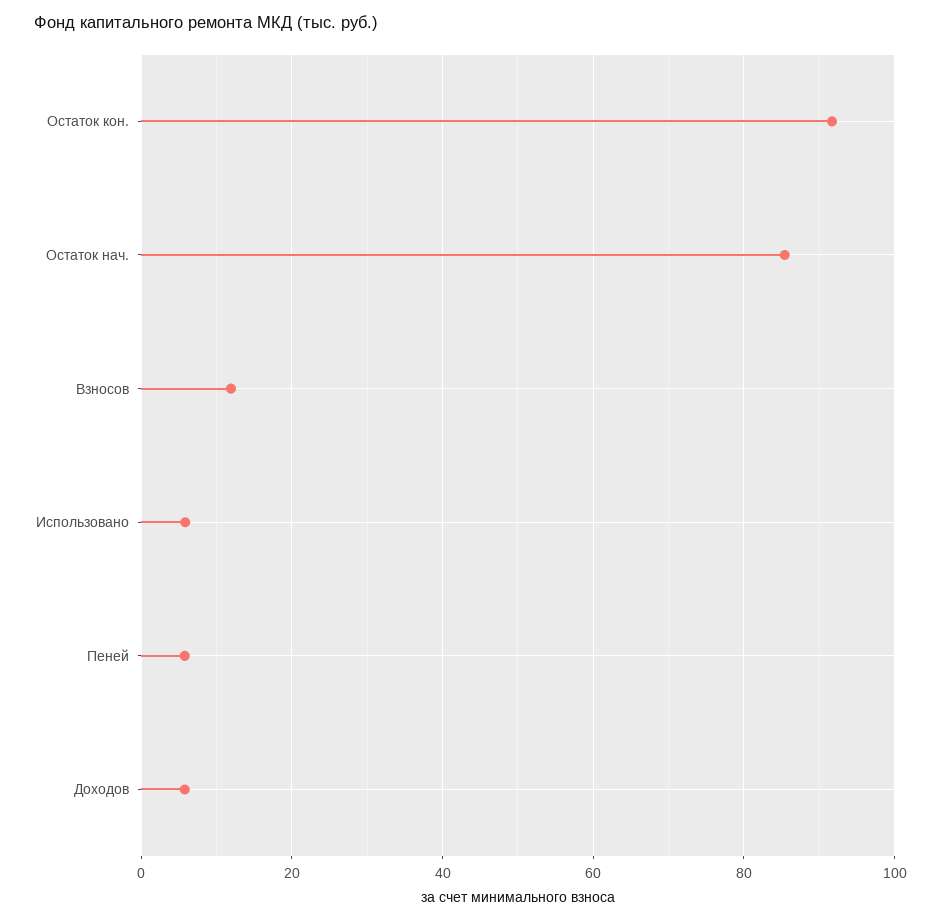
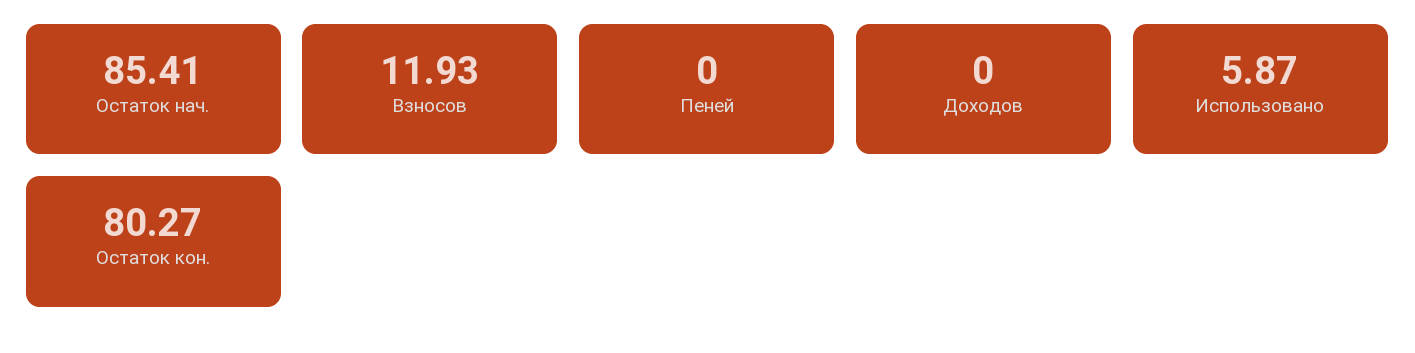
  {
-   "Остаток кон.": 92,
+   "Остаток кон.": 80.27,
    "Остаток нач.": 85.41,
    "Взносов": 11.93,
    "Использовано": 5.87,
-   "Пеней": 6,
+   "Пеней": 0,
-   "Доходов": 6
+   "Доходов": 0
  }

